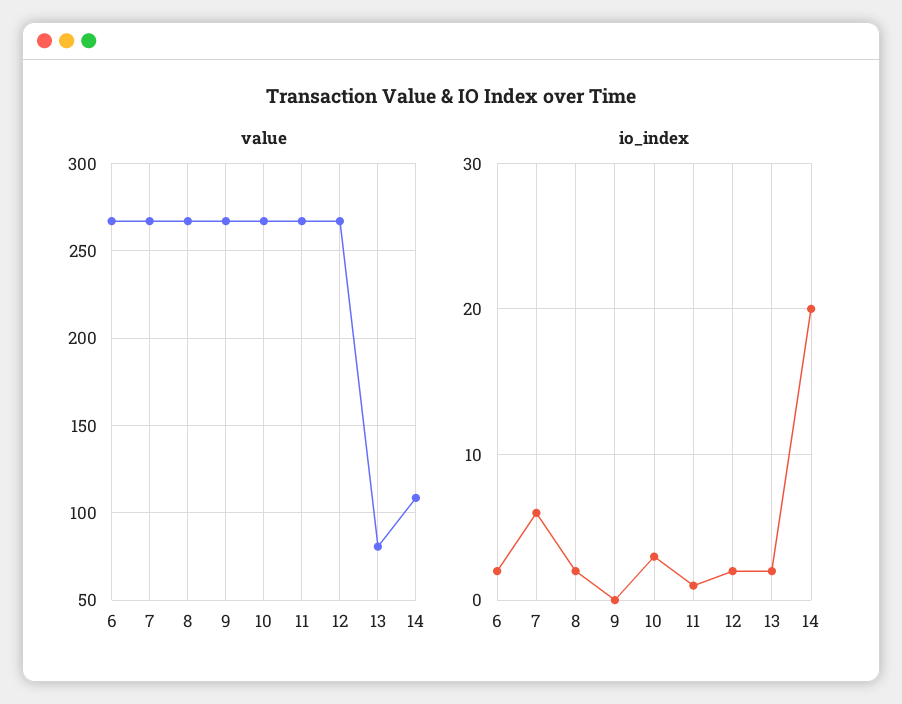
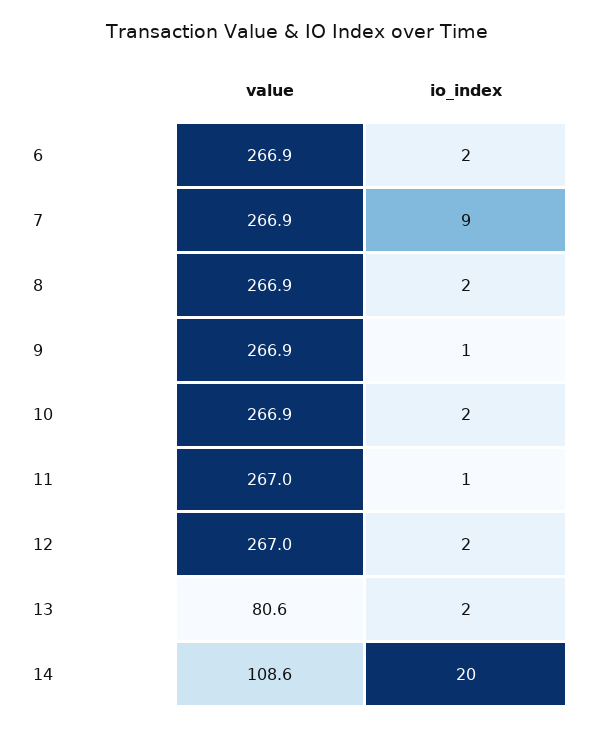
  {
    "value": {
      "6": 266.9,
      "7": 266.9,
      "8": 266.9,
      "9": 266.9,
      "10": 266.9,
      "11": 267,
      "12": 267,
      "13": 80.6,
      "14": 108.6
    },
    "io_index": {
      "6": 2,
-     "7": 6,
+     "7": 9,
      "8": 2,
-     "9": 0,
+     "9": 1,
-     "10": 3,
+     "10": 2,
      "11": 1,
      "12": 2,
      "13": 2,
      "14": 20
    }
  }

